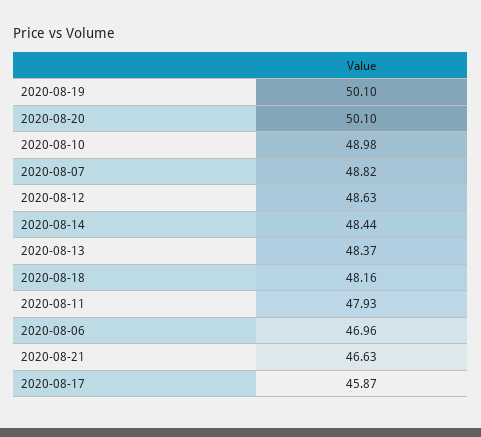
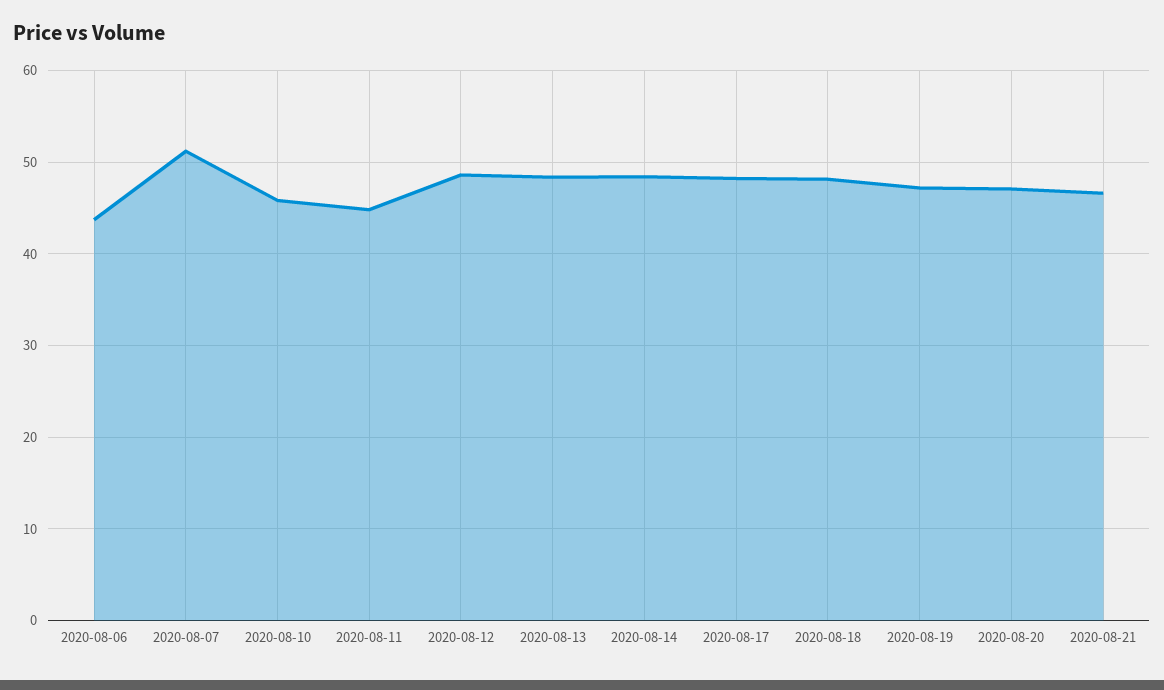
  {
-   "2020-08-19": 50.1,
+   "2020-08-19": 47,
-   "2020-08-20": 50.1,
+   "2020-08-20": 47,
-   "2020-08-10": 48.98,
+   "2020-08-10": 46,
-   "2020-08-07": 48.82,
+   "2020-08-07": 51,
    "2020-08-12": 48.63,
    "2020-08-14": 48.44,
    "2020-08-13": 48.37,
    "2020-08-18": 48.16,
-   "2020-08-11": 47.93,
+   "2020-08-11": 45,
-   "2020-08-06": 46.96,
+   "2020-08-06": 44,
    "2020-08-21": 46.63,
-   "2020-08-17": 45.87
+   "2020-08-17": 48
  }

